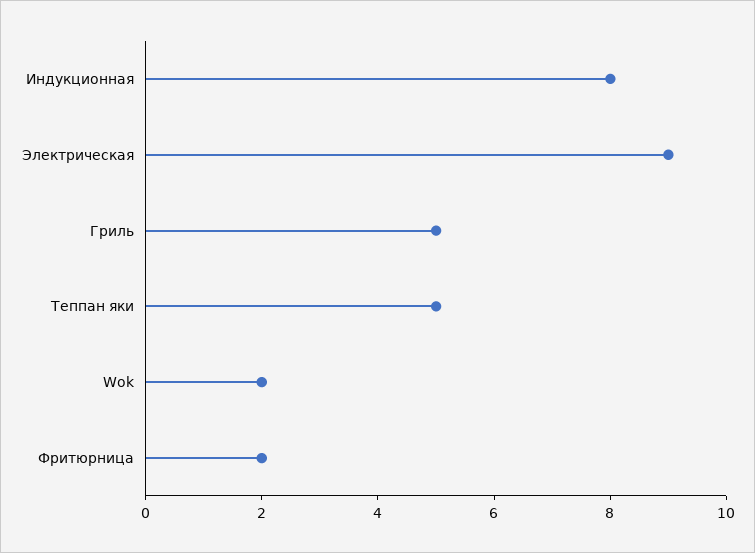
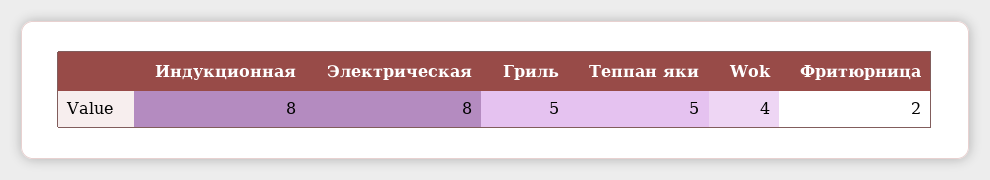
  {
    "Индукционная": 8,
-   "Электрическая": 9,
+   "Электрическая": 8,
    "Гриль": 5,
    "Теппан яки": 5,
-   "Wok": 2,
+   "Wok": 4,
    "Фритюрница": 2
  }

